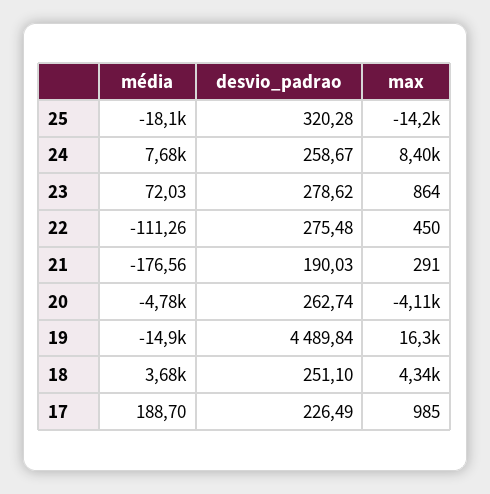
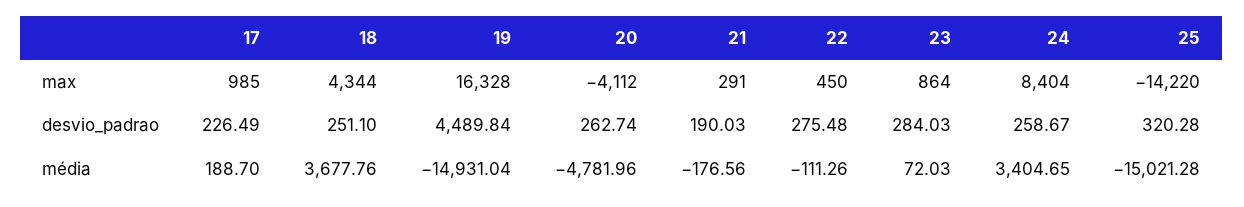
  {
    "média": {
-     "25": -18100,
+     "25": -15021.28,
-     "24": 7680,
+     "24": 3404.65,
      "23": 72.03,
      "22": -111.26,
      "21": -176.56,
      "20": -4781.96,
      "19": -14931.04,
      "18": 3677.76,
      "17": 188.7
    },
    "desvio_padrao": {
      "25": 320.28,
      "24": 258.67,
-     "23": 278.62,
+     "23": 284.03,
      "22": 275.48,
      "21": 190.03,
      "20": 262.74,
      "19": 4489.84,
      "18": 251.1,
      "17": 226.49
    },
    "max": {
      "25": -14220,
      "24": 8404,
      "23": 864,
      "22": 450,
      "21": 291,
      "20": -4112,
      "19": 16328,
      "18": 4344,
      "17": 985
    }
  }

